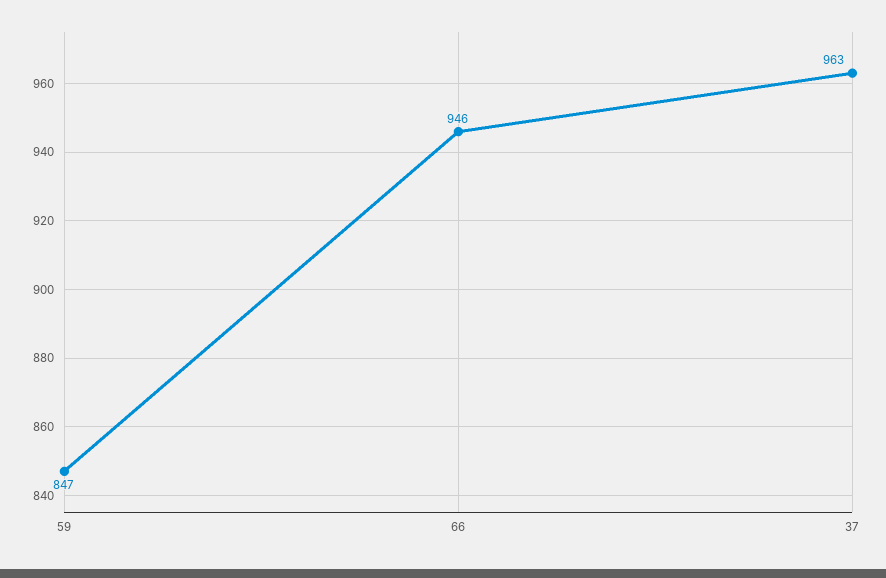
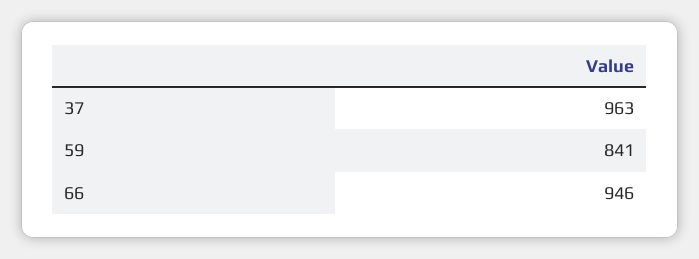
  {
-   "59": 847,
+   "59": 841,
    "66": 946,
    "37": 963
  }

